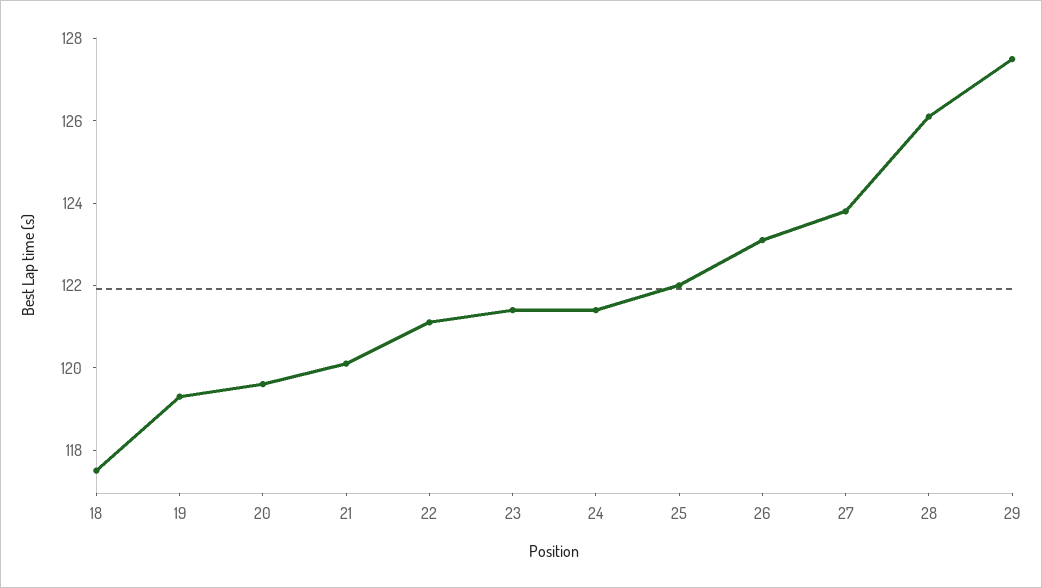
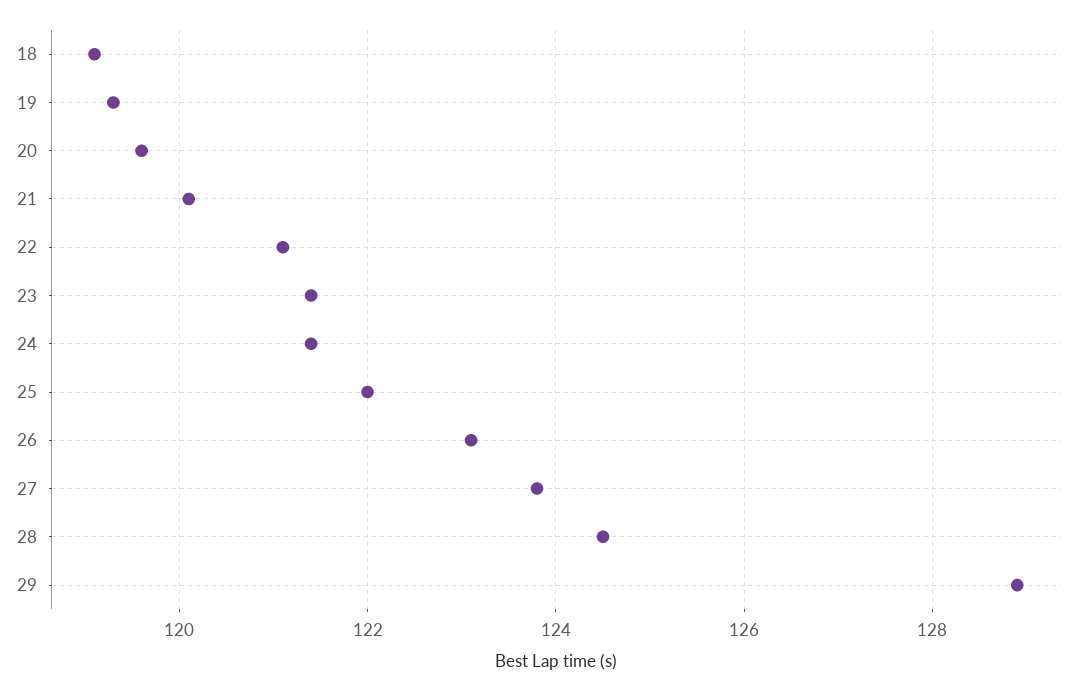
  {
-   "18": 117.5,
+   "18": 119,
    "19": 119.5,
    "20": 119.5,
    "21": 120,
    "22": 121,
    "23": 121.5,
    "24": 121.5,
    "25": 122,
    "26": 123,
    "27": 124,
-   "28": 126,
+   "28": 124.5,
-   "29": 127.5
+   "29": 129
  }

